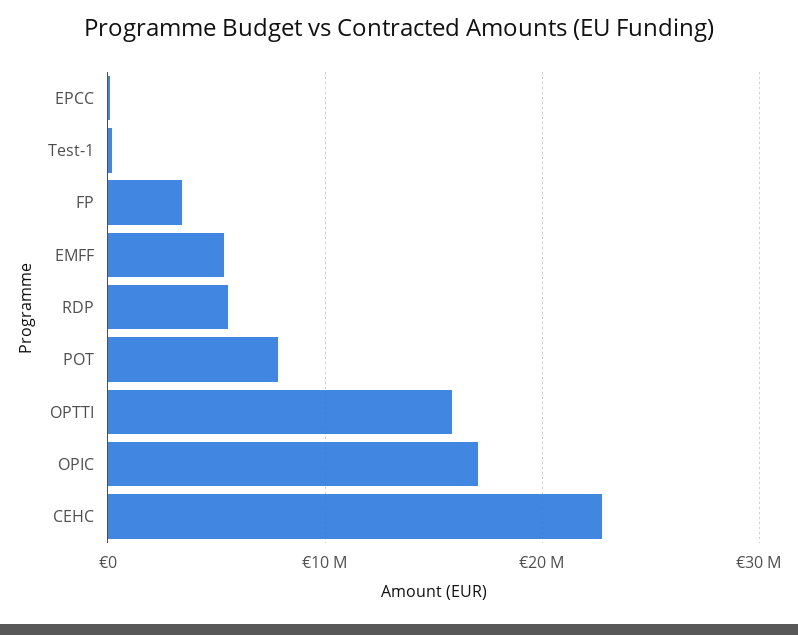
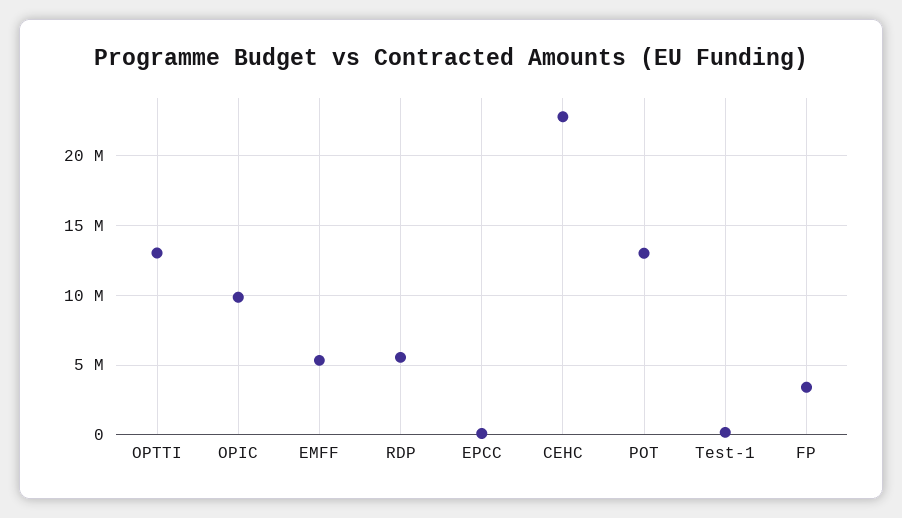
  {
    "EPCC": 0,
    "Test-1": 0,
    "FP": 3500000,
    "EMFF": 5500000,
    "RDP": 5500000,
-   "POT": 8000000,
+   "POT": 13000000,
-   "OPTTI": 16000000,
+   "OPTTI": 13000000,
-   "OPIC": 17000000,
+   "OPIC": 10000000,
    "CEHC": 23000000
  }

